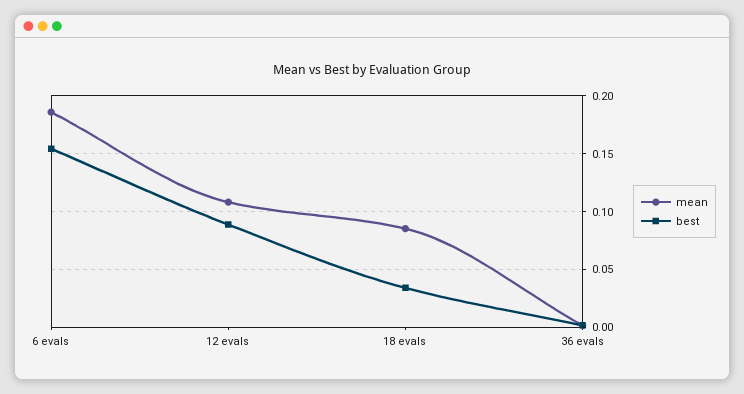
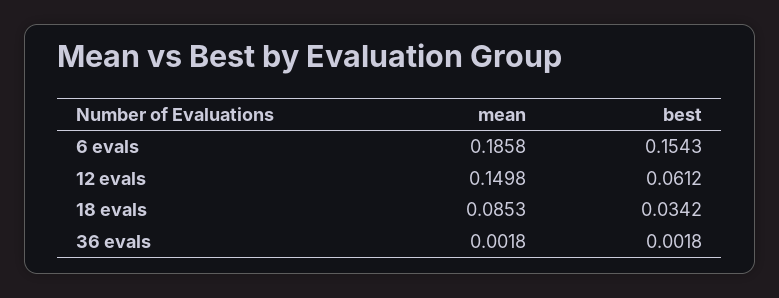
  {
    "mean": {
      "6 evals": 0.1858,
-     "12 evals": 0.11,
+     "12 evals": 0.1498,
      "18 evals": 0.0853,
      "36 evals": 0.0018
    },
    "best": {
      "6 evals": 0.1543,
-     "12 evals": 0.09,
+     "12 evals": 0.0612,
      "18 evals": 0.0342,
      "36 evals": 0.0018
    }
  }

